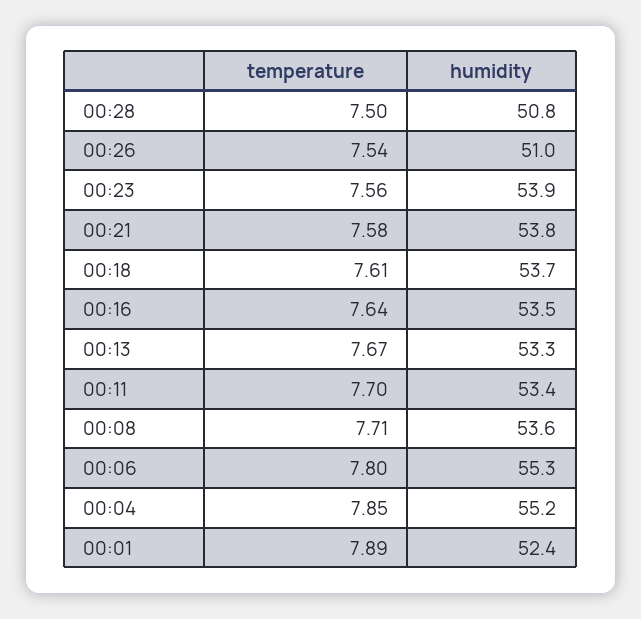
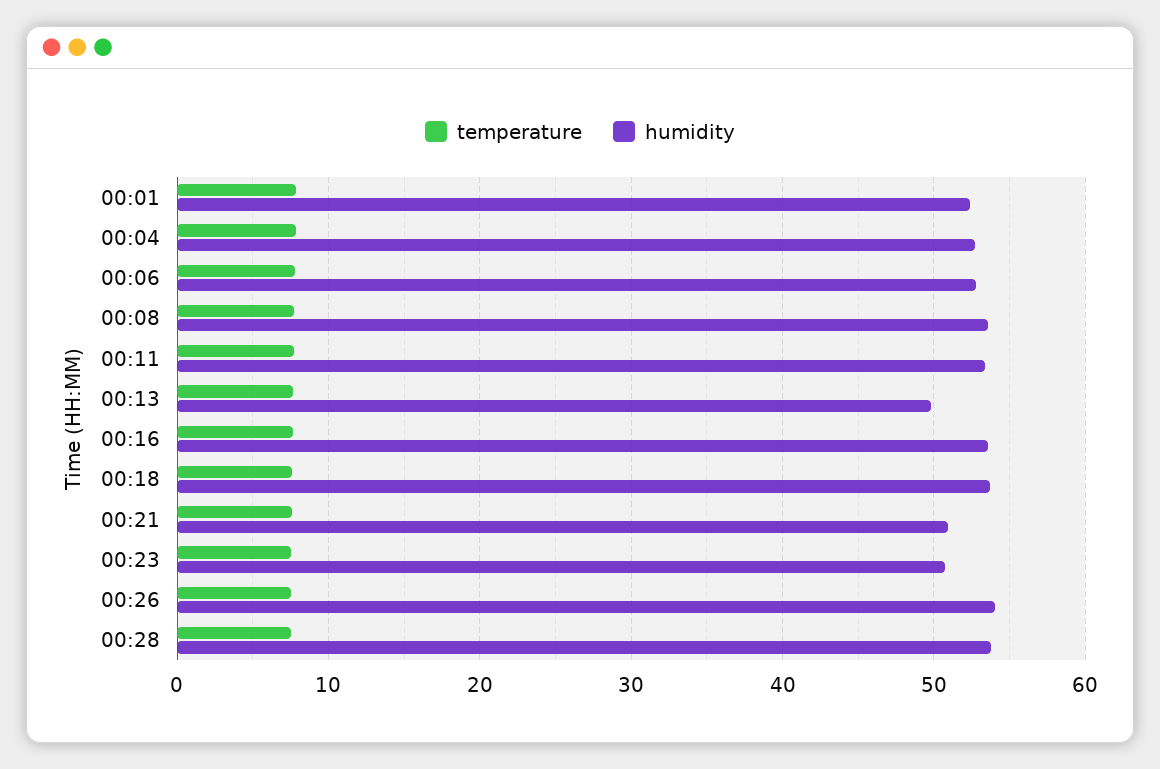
  {
    "temperature": {
      "00:28": 7.5,
      "00:26": 7.54,
      "00:23": 7.56,
      "00:21": 7.58,
      "00:18": 7.61,
      "00:16": 7.64,
      "00:13": 7.67,
      "00:11": 7.7,
      "00:08": 7.71,
      "00:06": 7.8,
      "00:04": 7.85,
      "00:01": 7.89
    },
    "humidity": {
-     "00:28": 50.8,
+     "00:28": 54,
-     "00:26": 51,
+     "00:26": 54,
-     "00:23": 53.9,
+     "00:23": 51,
-     "00:21": 53.8,
+     "00:21": 51,
      "00:18": 53.7,
      "00:16": 53.5,
-     "00:13": 53.3,
+     "00:13": 50,
      "00:11": 53.4,
      "00:08": 53.6,
-     "00:06": 55.3,
+     "00:06": 53,
-     "00:04": 55.2,
+     "00:04": 53,
      "00:01": 52.4
    }
  }

